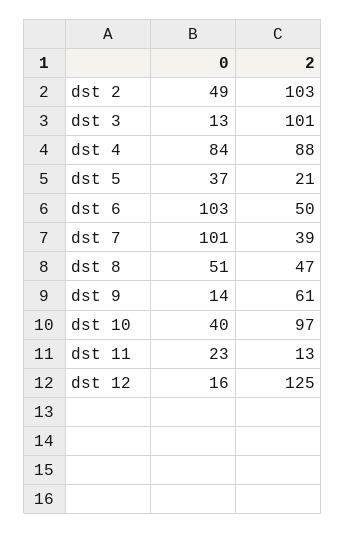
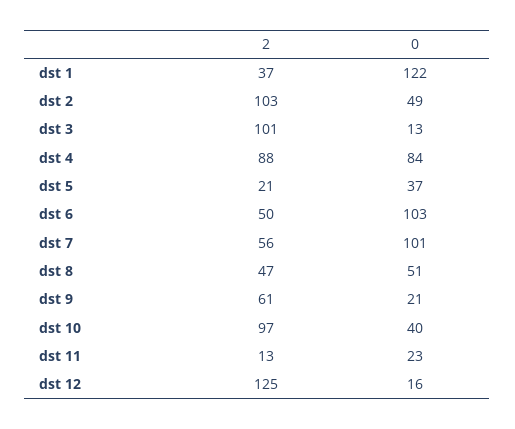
  {
    "0": {
      "dst 2": 49,
      "dst 3": 13,
      "dst 4": 84,
      "dst 5": 37,
      "dst 6": 103,
      "dst 7": 101,
      "dst 8": 51,
-     "dst 9": 14,
+     "dst 9": 21,
      "dst 10": 40,
      "dst 11": 23,
-     "dst 12": 16
+     "dst 12": 16,
+     "dst 1": 122
    },
    "2": {
      "dst 2": 103,
      "dst 3": 101,
      "dst 4": 88,
      "dst 5": 21,
      "dst 6": 50,
-     "dst 7": 39,
+     "dst 7": 56,
      "dst 8": 47,
      "dst 9": 61,
      "dst 10": 97,
      "dst 11": 13,
-     "dst 12": 125
+     "dst 12": 125,
+     "dst 1": 37
    }
  }

